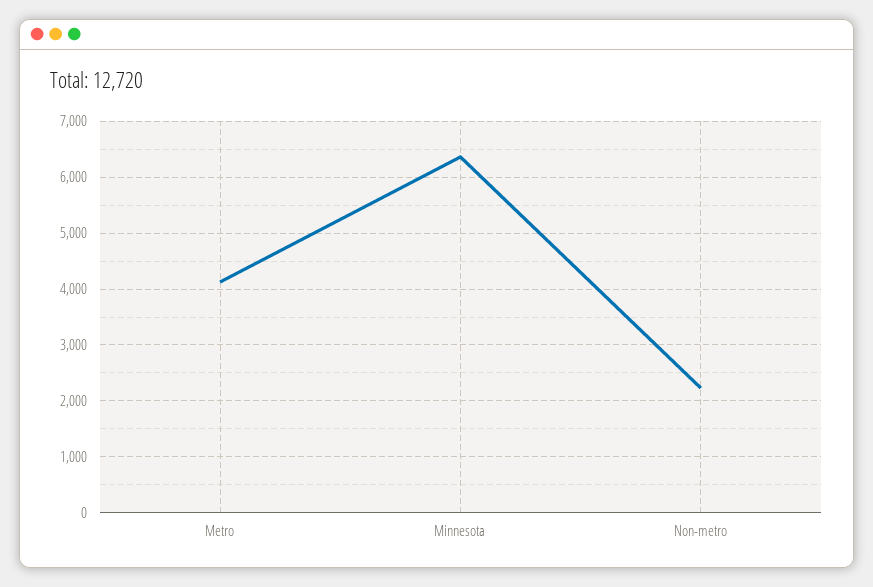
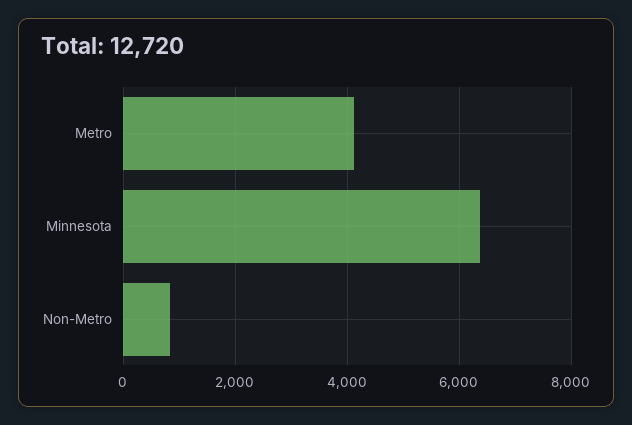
  {
    "Metro": 4200,
    "Minnesota": 6400,
-   "Non-metro": 2200
+   "Non-metro": 800
  }

